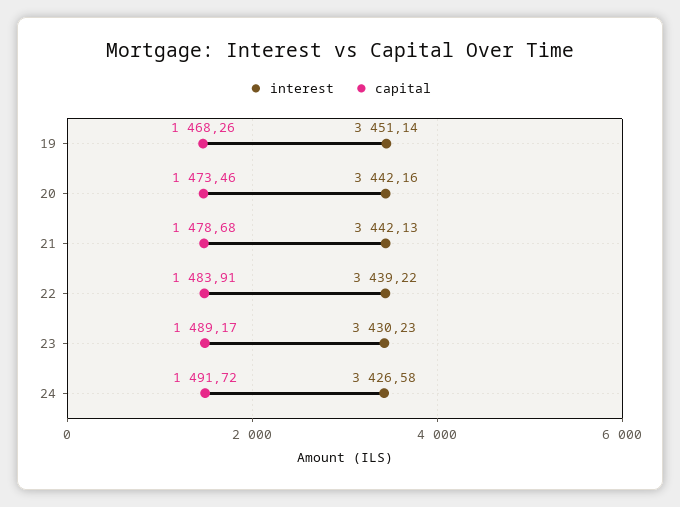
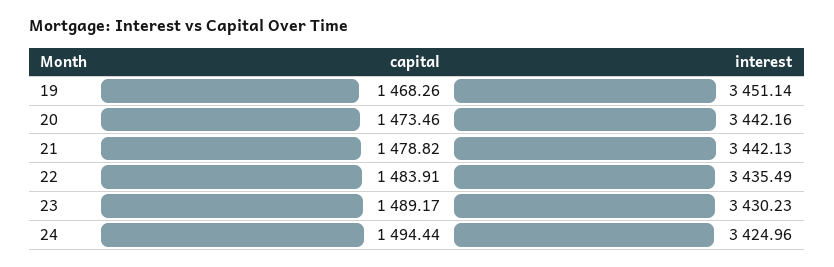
  {
    "interest": {
      "19": 3451.14,
      "20": 3442.16,
      "21": 3442.13,
-     "22": 3439.22,
+     "22": 3435.49,
      "23": 3430.23,
-     "24": 3426.58
+     "24": 3424.96
    },
    "capital": {
      "19": 1468.26,
      "20": 1473.46,
-     "21": 1478.68,
+     "21": 1478.82,
      "22": 1483.91,
      "23": 1489.17,
-     "24": 1491.72
+     "24": 1494.44
    }
  }

